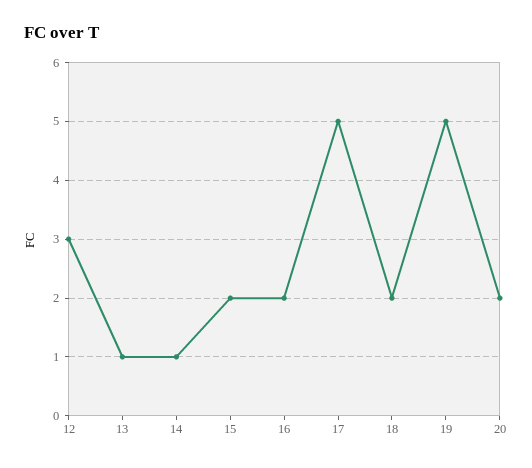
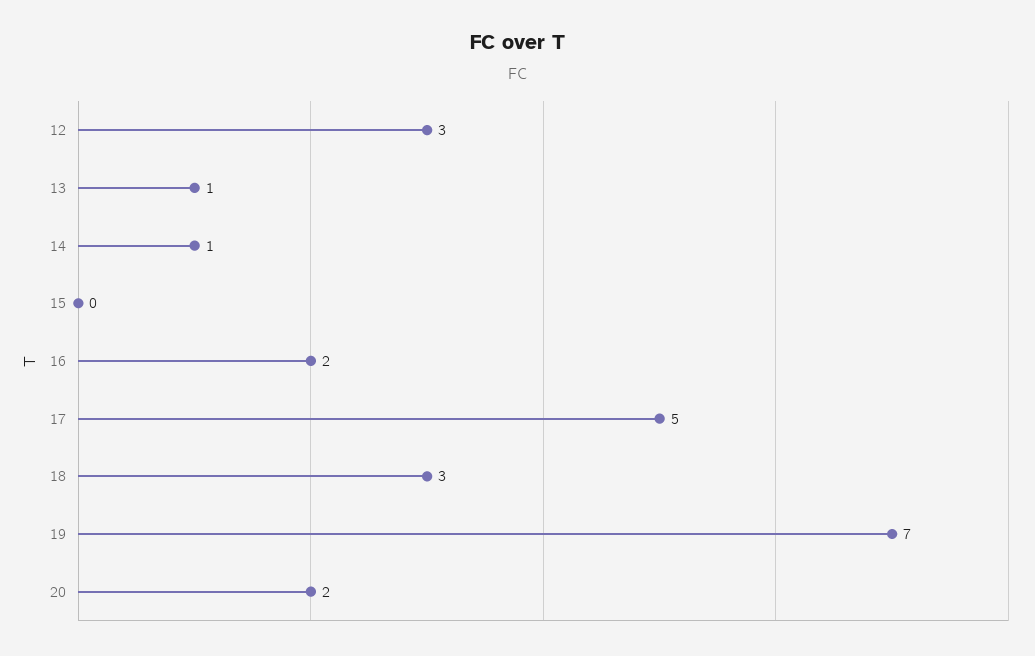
  {
    "12": 3,
    "13": 1,
    "14": 1,
-   "15": 2,
+   "15": 0,
    "16": 2,
    "17": 5,
-   "18": 2,
+   "18": 3,
-   "19": 5,
+   "19": 7,
    "20": 2
  }

